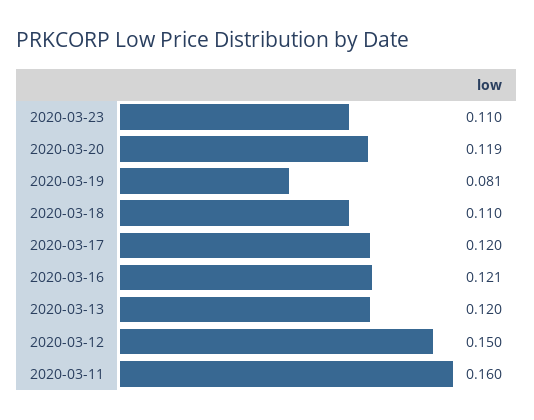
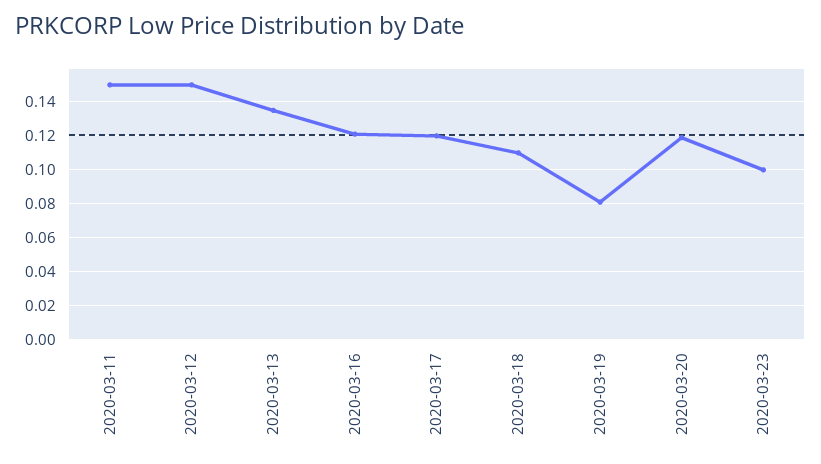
  {
-   "2020-03-23": 0.11,
+   "2020-03-23": 0.1,
    "2020-03-20": 0.119,
    "2020-03-19": 0.081,
    "2020-03-18": 0.11,
    "2020-03-17": 0.12,
    "2020-03-16": 0.121,
-   "2020-03-13": 0.12,
+   "2020-03-13": 0.135,
    "2020-03-12": 0.15,
-   "2020-03-11": 0.16
+   "2020-03-11": 0.15
  }

